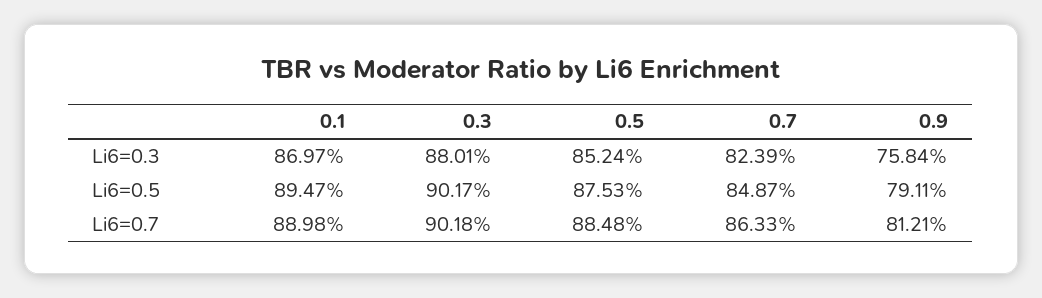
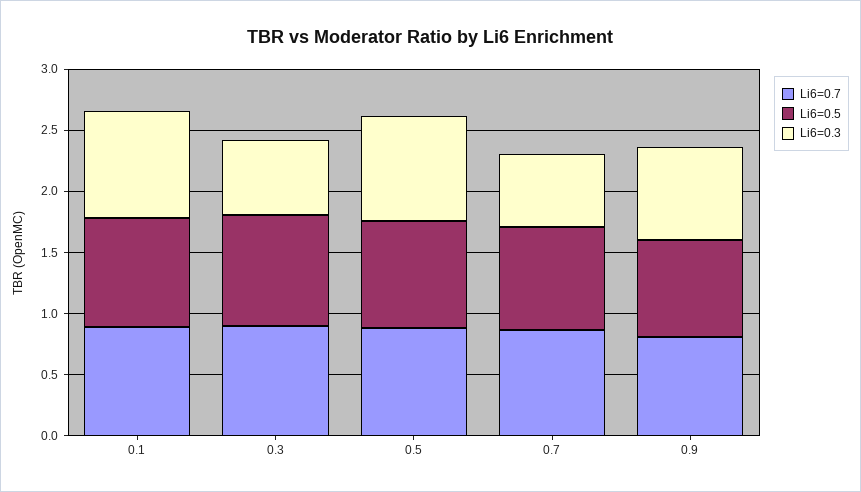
  {
    "Li6=0.3": {
      "0.1": 0.8697,
-     "0.3": 0.8801,
+     "0.3": 0.6,
      "0.5": 0.8524,
-     "0.7": 0.8239,
+     "0.7": 0.6,
      "0.9": 0.7584
    },
    "Li6=0.5": {
      "0.1": 0.8947,
      "0.3": 0.9017,
      "0.5": 0.8753,
      "0.7": 0.8487,
      "0.9": 0.7911
    },
    "Li6=0.7": {
      "0.1": 0.8898,
      "0.3": 0.9018,
      "0.5": 0.8848,
      "0.7": 0.8633,
      "0.9": 0.8121
    }
  }

